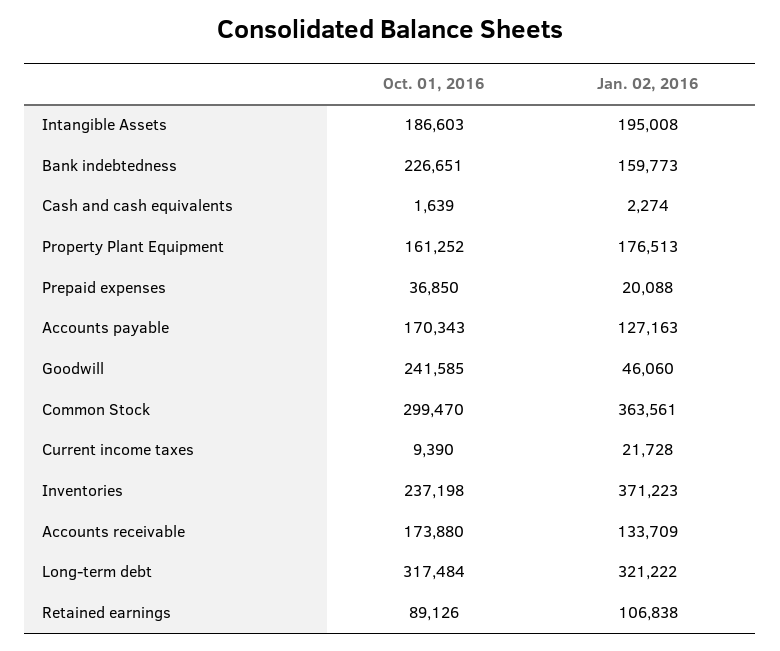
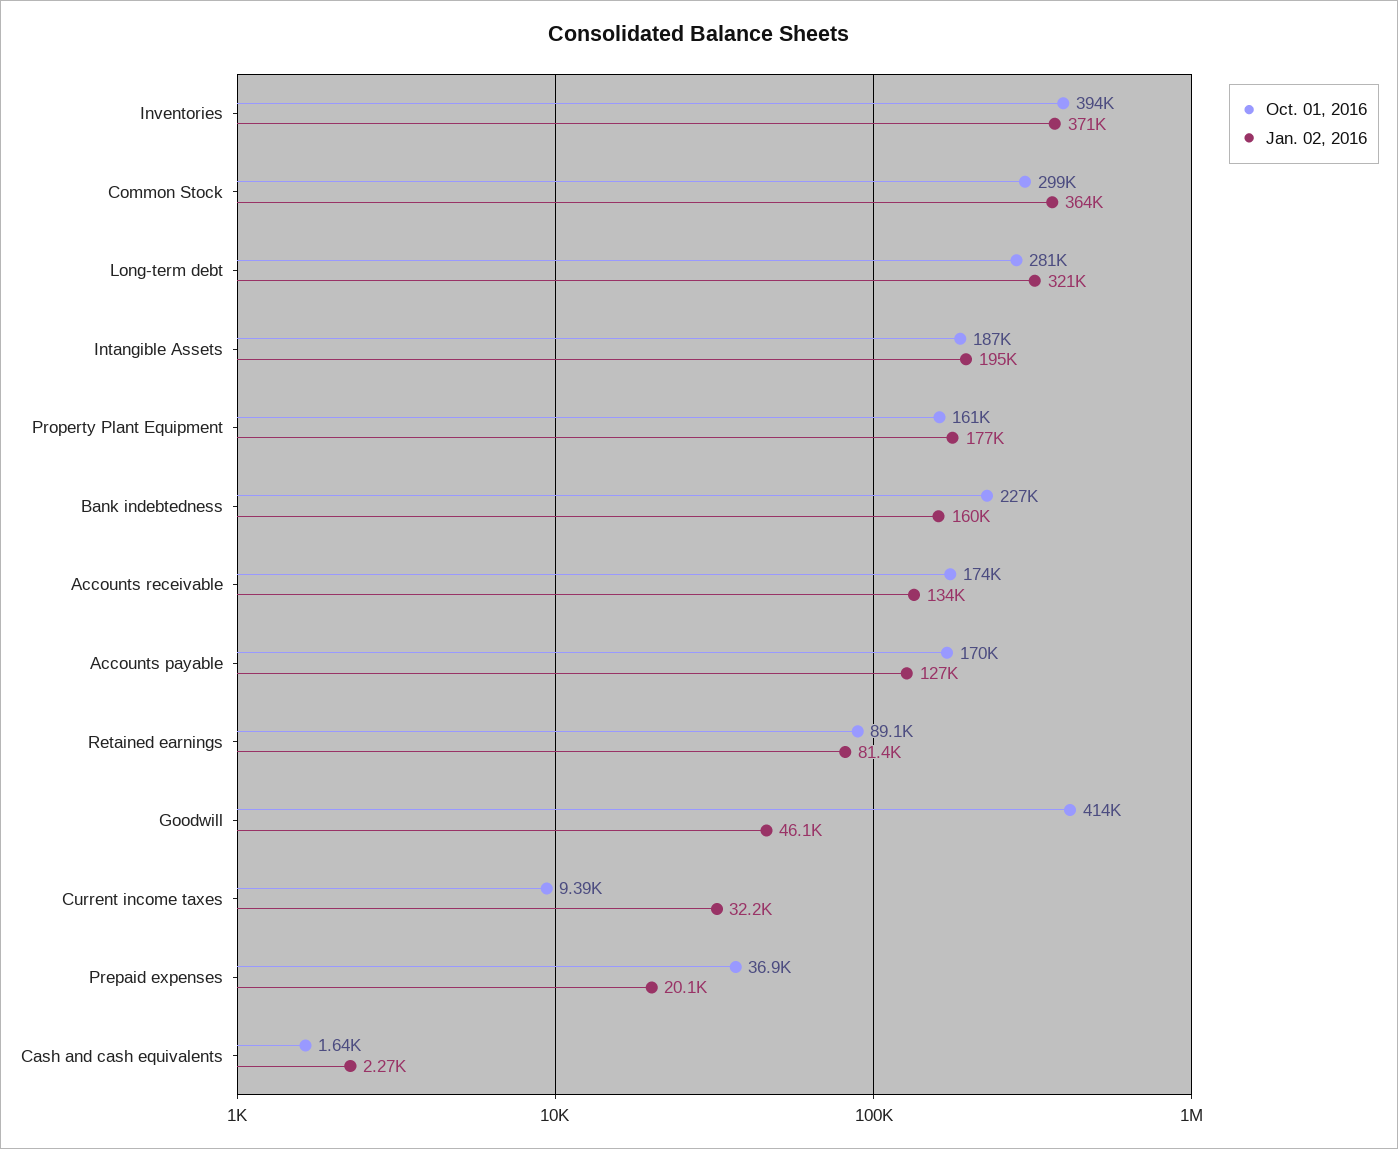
  {
    "Oct. 01, 2016": {
      "Intangible Assets": 186603,
      "Bank indebtedness": 226651,
      "Cash and cash equivalents": 1639,
      "Property Plant Equipment": 161252,
      "Prepaid expenses": 36850,
      "Accounts payable": 170343,
-     "Goodwill": 241585,
+     "Goodwill": 414000,
      "Common Stock": 299470,
      "Current income taxes": 9390,
-     "Inventories": 237198,
+     "Inventories": 394000,
      "Accounts receivable": 173880,
-     "Long-term debt": 317484,
+     "Long-term debt": 281000,
      "Retained earnings": 89126
    },
    "Jan. 02, 2016": {
      "Intangible Assets": 195008,
      "Bank indebtedness": 159773,
      "Cash and cash equivalents": 2274,
      "Property Plant Equipment": 176513,
      "Prepaid expenses": 20088,
      "Accounts payable": 127163,
      "Goodwill": 46060,
      "Common Stock": 363561,
-     "Current income taxes": 21728,
+     "Current income taxes": 32200,
      "Inventories": 371223,
      "Accounts receivable": 133709,
      "Long-term debt": 321222,
-     "Retained earnings": 106838
+     "Retained earnings": 81400
    }
  }

